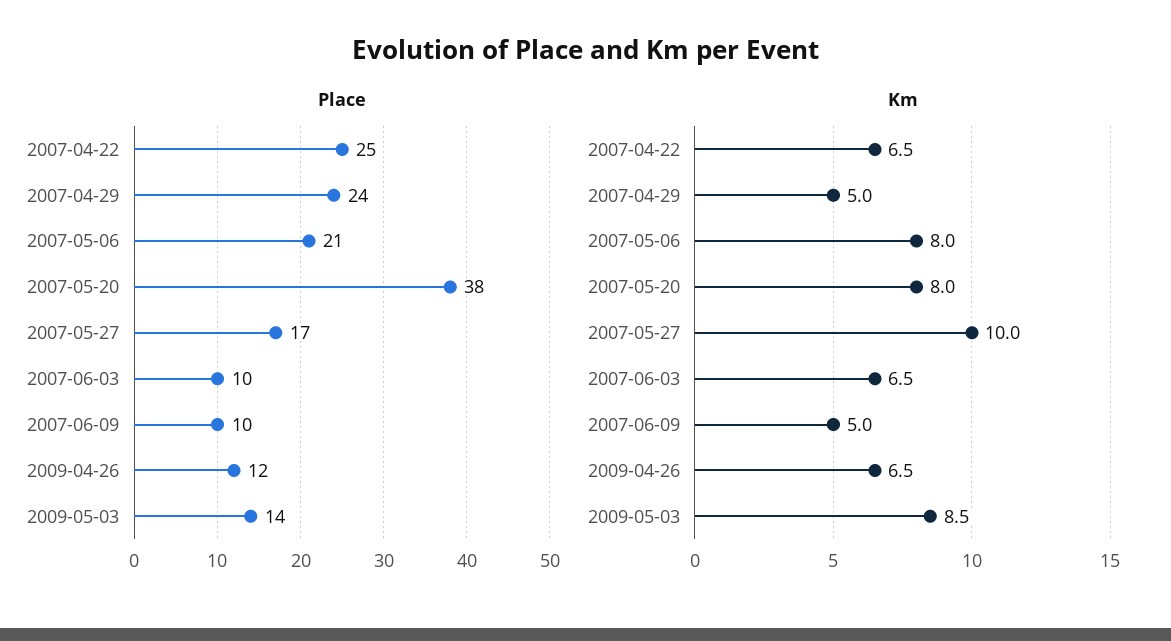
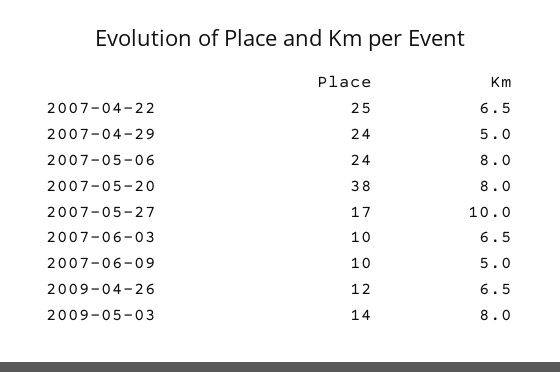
  {
    "Place": {
      "2007-04-22": 25,
      "2007-04-29": 24,
-     "2007-05-06": 21,
+     "2007-05-06": 24,
      "2007-05-20": 38,
      "2007-05-27": 17,
      "2007-06-03": 10,
      "2007-06-09": 10,
      "2009-04-26": 12,
      "2009-05-03": 14
    },
    "Km": {
      "2007-04-22": 6.5,
      "2007-04-29": 5,
      "2007-05-06": 8,
      "2007-05-20": 8,
      "2007-05-27": 10,
      "2007-06-03": 6.5,
      "2007-06-09": 5,
      "2009-04-26": 6.5,
-     "2009-05-03": 8.5
+     "2009-05-03": 8
    }
  }

